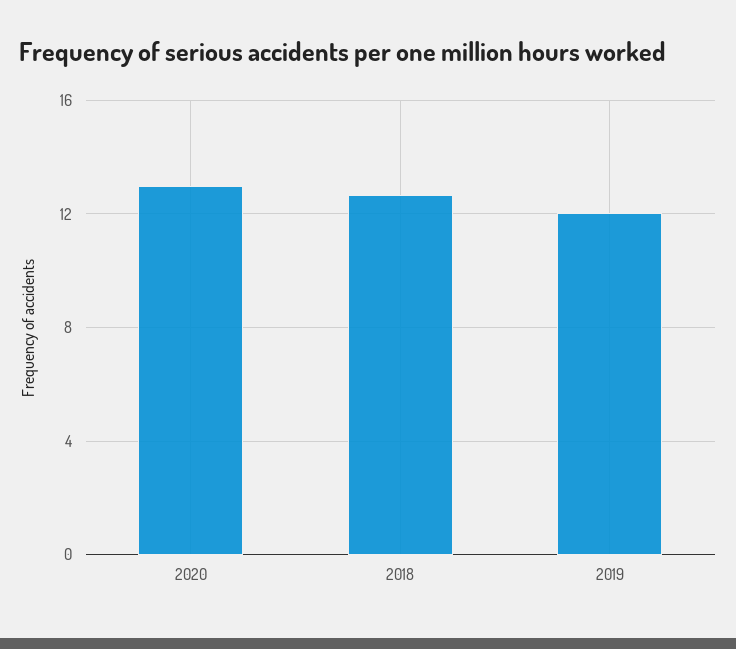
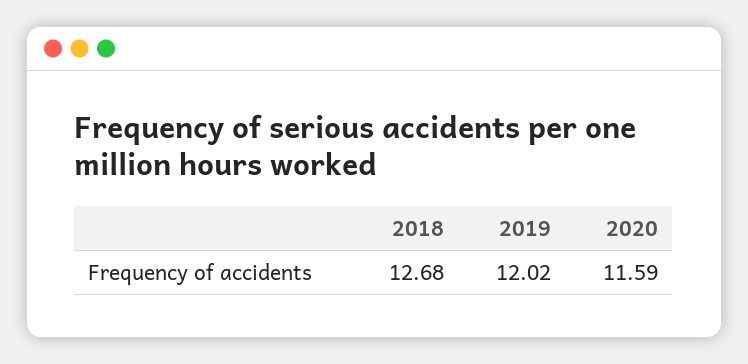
  {
-   "2020": 13,
+   "2020": 11.59,
    "2018": 12.68,
    "2019": 12.02
  }

